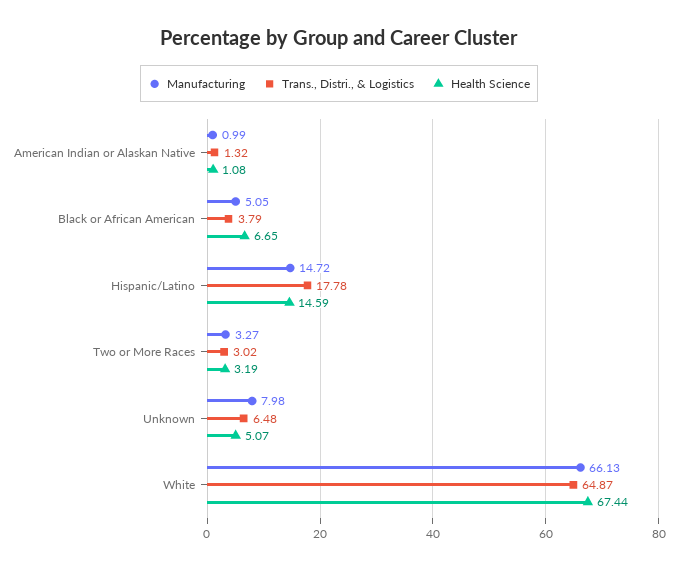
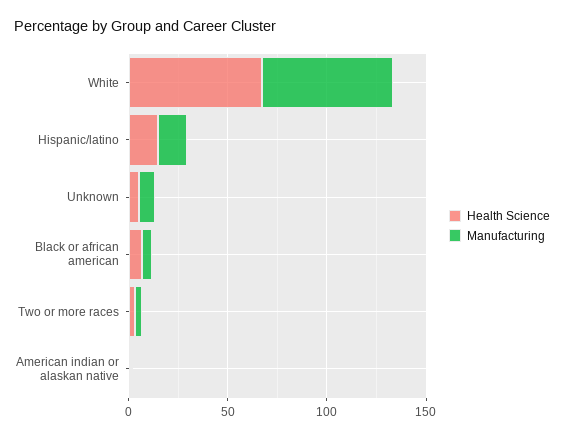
  {
    "Manufacturing": {
      "American Indian or Alaskan Native": 0.99,
      "Black or African American": 5.05,
      "Hispanic/Latino": 14.72,
      "Two or More Races": 3.27,
      "Unknown": 7.98,
      "White": 66.13
    },
-   "Trans., Distri., & Logistics": {
-     "American Indian or Alaskan Native": 1.32,
-     "Black or African American": 3.79,
-     "Hispanic/Latino": 17.78,
-     "Two or More Races": 3.02,
-     "Unknown": 6.48,
-     "White": 64.87
-   },
    "Health Science": {
      "American Indian or Alaskan Native": 1.08,
      "Black or African American": 6.65,
      "Hispanic/Latino": 14.59,
      "Two or More Races": 3.19,
      "Unknown": 5.07,
      "White": 67.44
    }
  }

